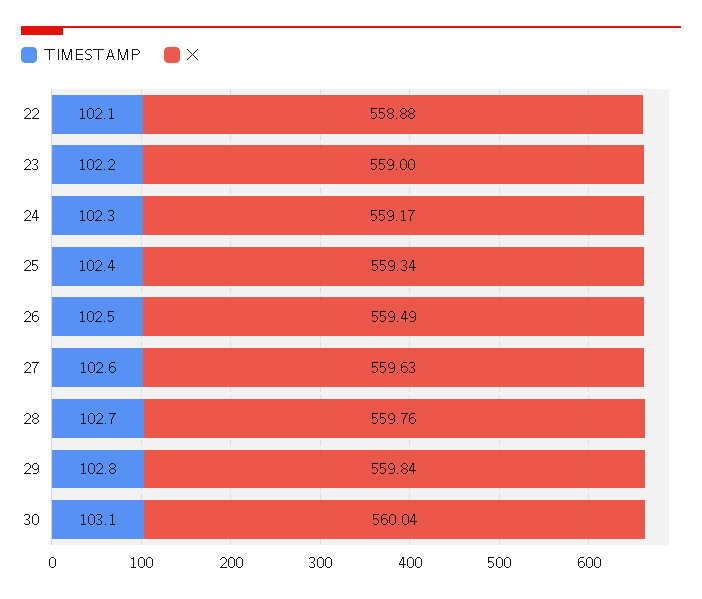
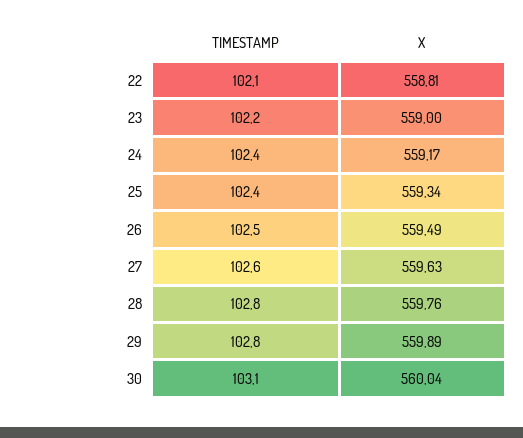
  {
    "TIMESTAMP": {
      "22": 102.1,
      "23": 102.2,
-     "24": 102.3,
+     "24": 102.4,
      "25": 102.4,
      "26": 102.5,
      "27": 102.6,
-     "28": 102.7,
+     "28": 102.8,
      "29": 102.8,
      "30": 103.1
    },
    "X": {
-     "22": 558.88,
+     "22": 558.81,
      "23": 559,
      "24": 559.17,
      "25": 559.34,
      "26": 559.49,
      "27": 559.63,
      "28": 559.76,
-     "29": 559.84,
+     "29": 559.89,
      "30": 560.04
    }
  }

